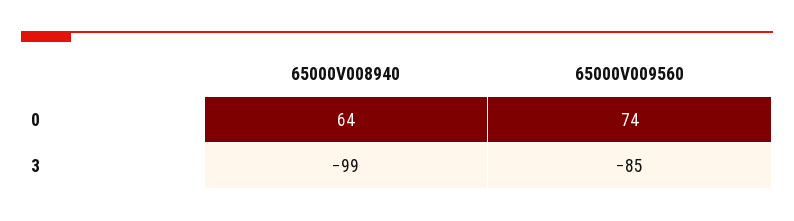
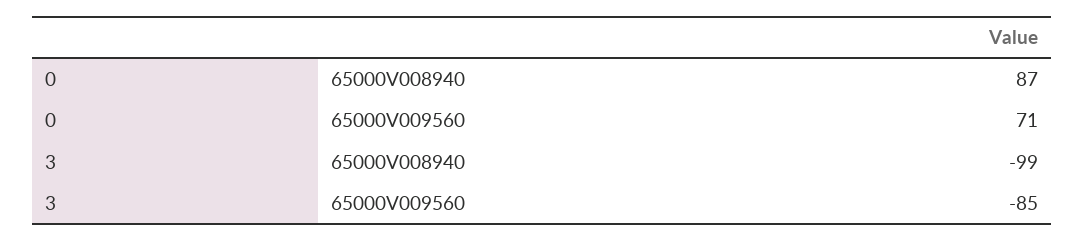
  {
    "65000V008940": {
-     "0": 64,
+     "0": 87,
      "3": -99
    },
    "65000V009560": {
-     "0": 74,
+     "0": 71,
      "3": -85
    }
  }

